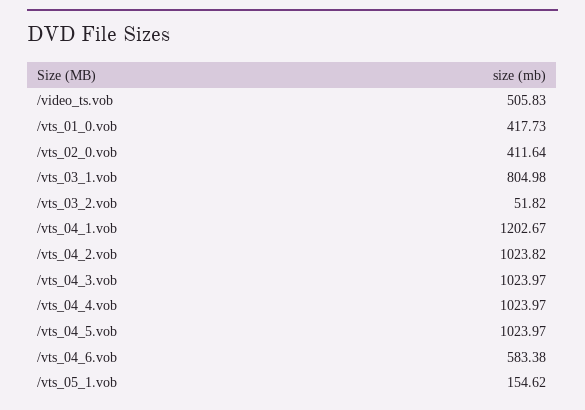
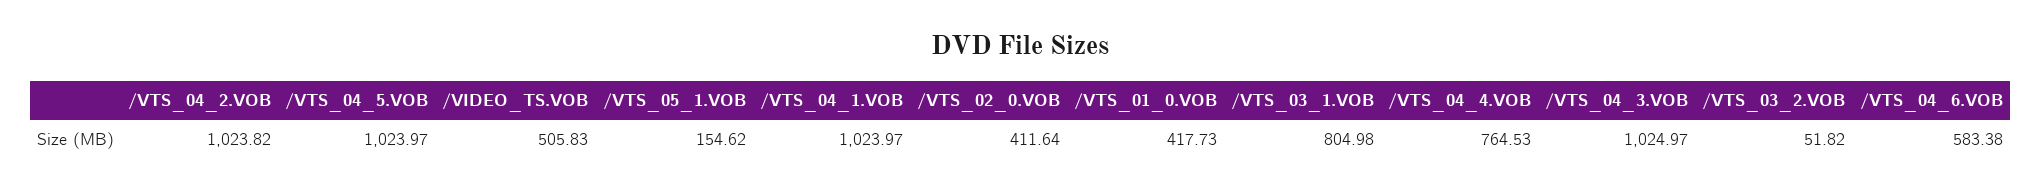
  {
    "/video_ts.vob": 505.83,
    "/vts_01_0.vob": 417.73,
    "/vts_02_0.vob": 411.64,
    "/vts_03_1.vob": 804.98,
    "/vts_03_2.vob": 51.82,
-   "/vts_04_1.vob": 1202.67,
+   "/vts_04_1.vob": 1023.97,
    "/vts_04_2.vob": 1023.82,
-   "/vts_04_3.vob": 1023.97,
+   "/vts_04_3.vob": 1024.97,
-   "/vts_04_4.vob": 1023.97,
+   "/vts_04_4.vob": 764.53,
    "/vts_04_5.vob": 1023.97,
    "/vts_04_6.vob": 583.38,
    "/vts_05_1.vob": 154.62
  }

